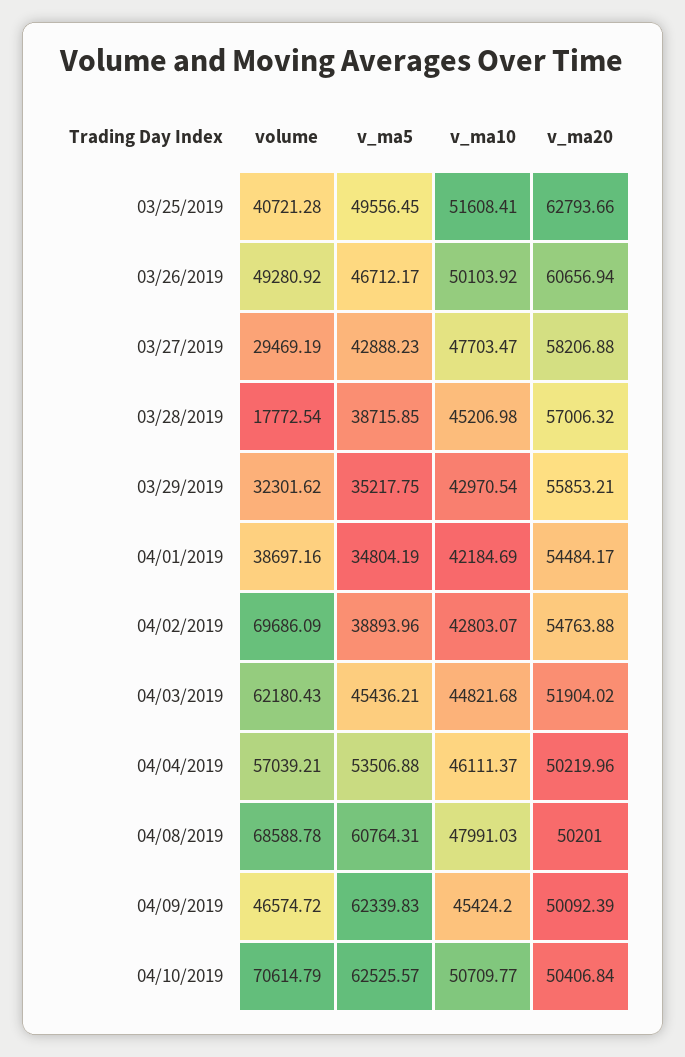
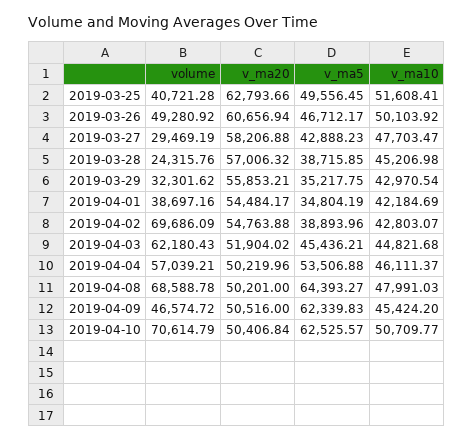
  {
    "volume": {
      "03/25/2019": 40721.28,
      "03/26/2019": 49280.92,
      "03/27/2019": 29469.19,
-     "03/28/2019": 17772.54,
+     "03/28/2019": 24315.76,
      "03/29/2019": 32301.62,
      "04/01/2019": 38697.16,
      "04/02/2019": 69686.09,
      "04/03/2019": 62180.43,
      "04/04/2019": 57039.21,
      "04/08/2019": 68588.78,
      "04/09/2019": 46574.72,
      "04/10/2019": 70614.79
    },
    "v_ma5": {
      "03/25/2019": 49556.45,
      "03/26/2019": 46712.17,
      "03/27/2019": 42888.23,
      "03/28/2019": 38715.85,
      "03/29/2019": 35217.75,
      "04/01/2019": 34804.19,
      "04/02/2019": 38893.96,
      "04/03/2019": 45436.21,
      "04/04/2019": 53506.88,
-     "04/08/2019": 60764.31,
+     "04/08/2019": 64393.27,
      "04/09/2019": 62339.83,
      "04/10/2019": 62525.57
    },
    "v_ma10": {
      "03/25/2019": 51608.41,
      "03/26/2019": 50103.92,
      "03/27/2019": 47703.47,
      "03/28/2019": 45206.98,
      "03/29/2019": 42970.54,
      "04/01/2019": 42184.69,
      "04/02/2019": 42803.07,
      "04/03/2019": 44821.68,
      "04/04/2019": 46111.37,
      "04/08/2019": 47991.03,
      "04/09/2019": 45424.2,
      "04/10/2019": 50709.77
    },
    "v_ma20": {
      "03/25/2019": 62793.66,
      "03/26/2019": 60656.94,
      "03/27/2019": 58206.88,
      "03/28/2019": 57006.32,
      "03/29/2019": 55853.21,
      "04/01/2019": 54484.17,
      "04/02/2019": 54763.88,
      "04/03/2019": 51904.02,
      "04/04/2019": 50219.96,
      "04/08/2019": 50201,
-     "04/09/2019": 50092.39,
+     "04/09/2019": 50516,
      "04/10/2019": 50406.84
    }
  }

